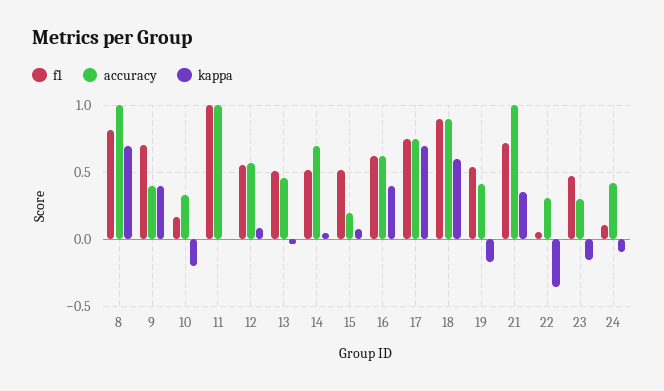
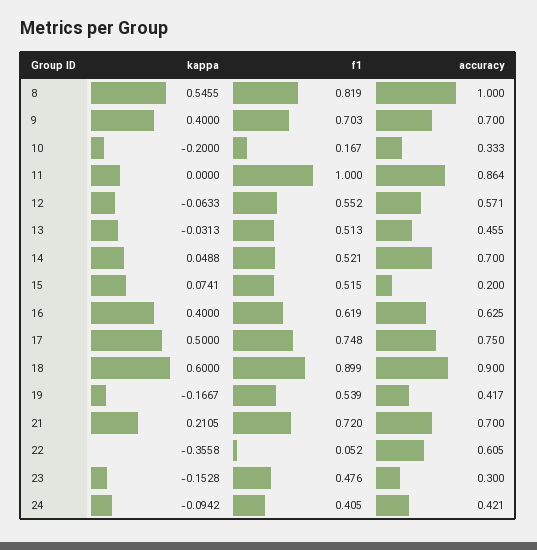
  {
    "f1": {
      "8": 0.819,
      "9": 0.703,
      "10": 0.167,
      "11": 1,
      "12": 0.552,
      "13": 0.513,
      "14": 0.521,
      "15": 0.515,
      "16": 0.619,
      "17": 0.748,
      "18": 0.899,
      "19": 0.539,
      "21": 0.72,
      "22": 0.052,
      "23": 0.476,
-     "24": 0.1
+     "24": 0.405
    },
    "accuracy": {
      "8": 1,
-     "9": 0.4,
+     "9": 0.7,
      "10": 0.333,
-     "11": 1,
+     "11": 0.864,
      "12": 0.571,
      "13": 0.455,
      "14": 0.7,
      "15": 0.2,
      "16": 0.625,
      "17": 0.75,
      "18": 0.9,
      "19": 0.417,
-     "21": 1,
+     "21": 0.7,
-     "22": 0.3,
+     "22": 0.605,
      "23": 0.3,
      "24": 0.421
    },
    "kappa": {
-     "8": 0.7,
+     "8": 0.5455,
      "9": 0.4,
      "10": -0.2,
      "11": 0,
-     "12": 0.1,
+     "12": -0.0633,
      "13": -0.0313,
      "14": 0.0488,
      "15": 0.0741,
      "16": 0.4,
-     "17": 0.7,
+     "17": 0.5,
      "18": 0.6,
      "19": -0.1667,
-     "21": 0.35,
+     "21": 0.2105,
      "22": -0.3558,
      "23": -0.1528,
      "24": -0.0942
    }
  }

